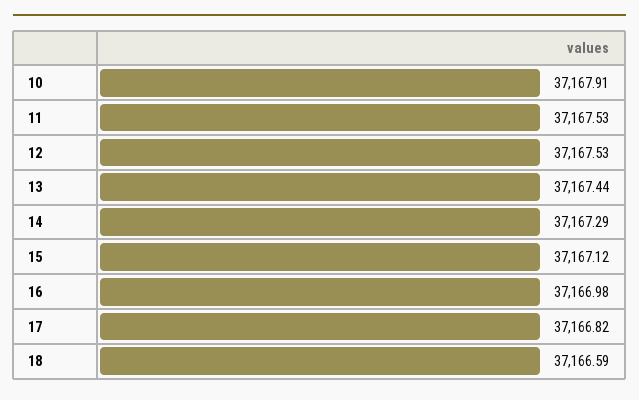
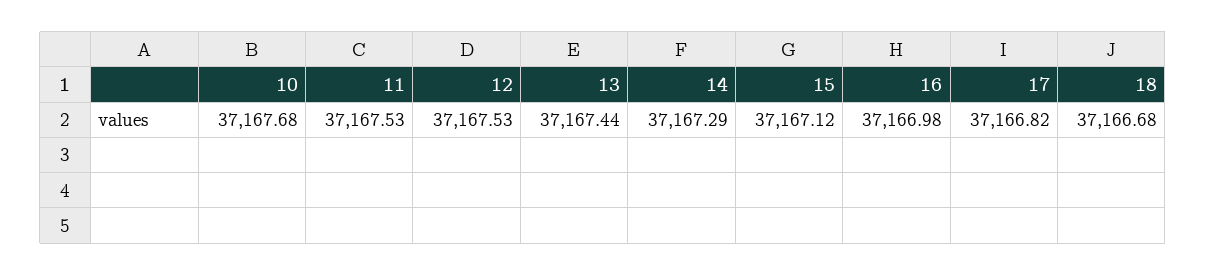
  {
-   "10": 37167.91,
+   "10": 37167.68,
    "11": 37167.53,
    "12": 37167.53,
    "13": 37167.44,
    "14": 37167.29,
    "15": 37167.12,
    "16": 37166.98,
    "17": 37166.82,
-   "18": 37166.59
+   "18": 37166.68
  }

